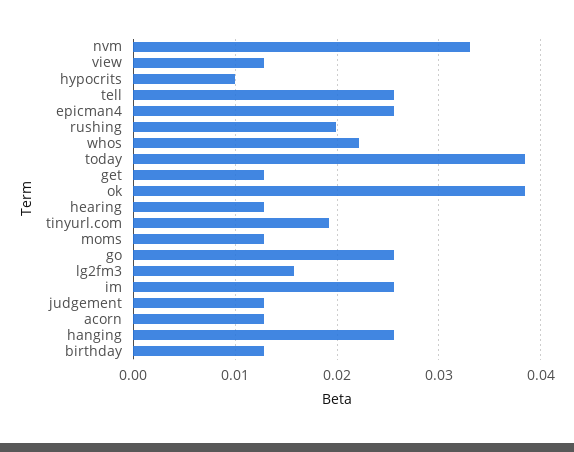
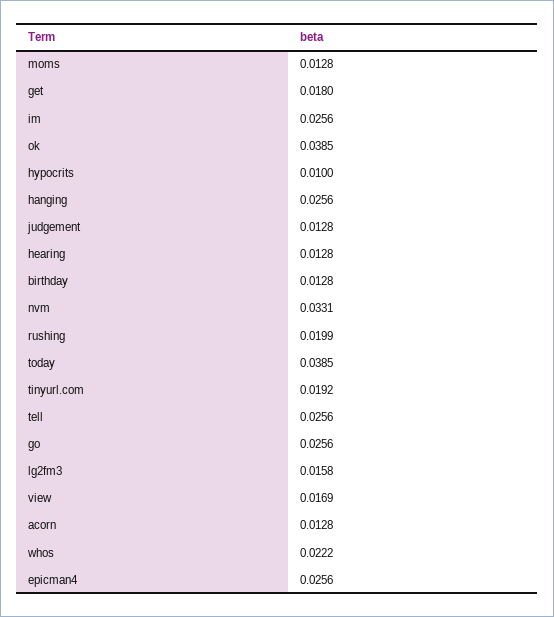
  {
    "nvm": 0.0331,
-   "view": 0.013,
+   "view": 0.0169,
    "hypocrits": 0.01,
    "tell": 0.0256,
    "epicman4": 0.0256,
    "rushing": 0.0199,
    "whos": 0.0222,
    "today": 0.0385,
-   "get": 0.013,
+   "get": 0.018,
    "ok": 0.0385,
    "hearing": 0.0128,
    "tinyurl.com": 0.0192,
    "moms": 0.0128,
    "go": 0.0256,
    "lg2fm3": 0.0158,
    "im": 0.0256,
    "judgement": 0.0128,
    "acorn": 0.0128,
    "hanging": 0.0256,
    "birthday": 0.0128
  }

